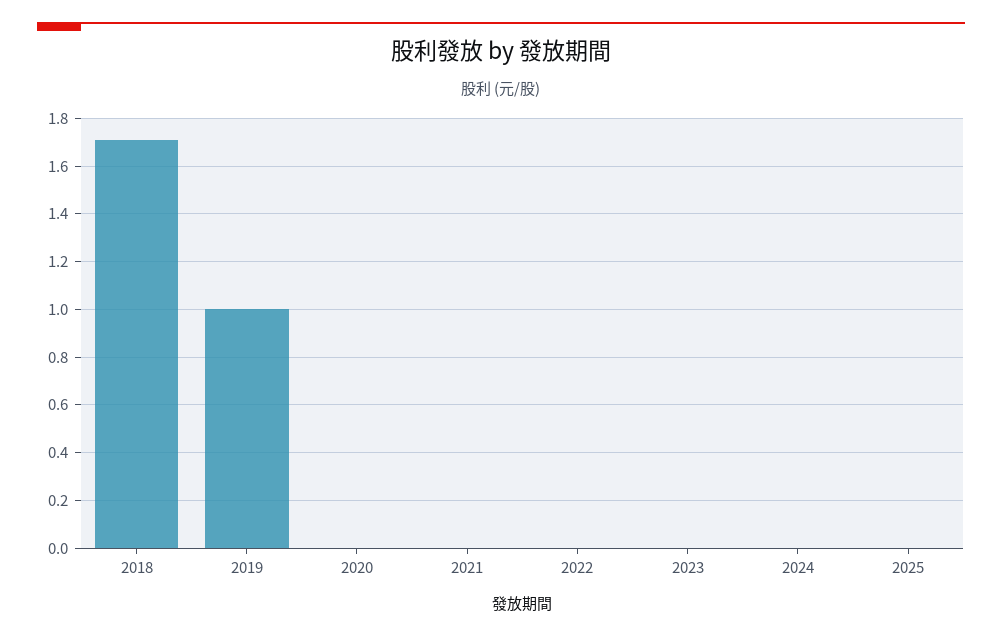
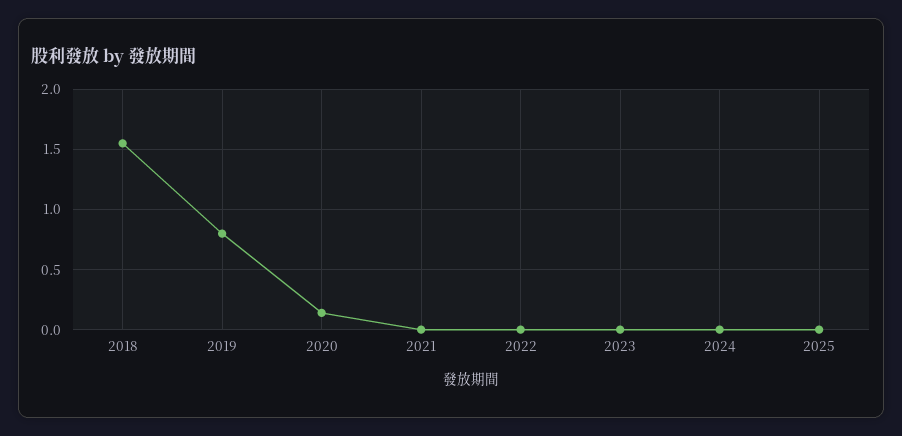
  {
-   "2018": 1.7,
+   "2018": 1.55,
-   "2019": 1,
+   "2019": 0.8,
-   "2020": 0,
+   "2020": 0.15,
    "2021": 0,
    "2022": 0,
    "2023": 0,
    "2024": 0,
    "2025": 0
  }

